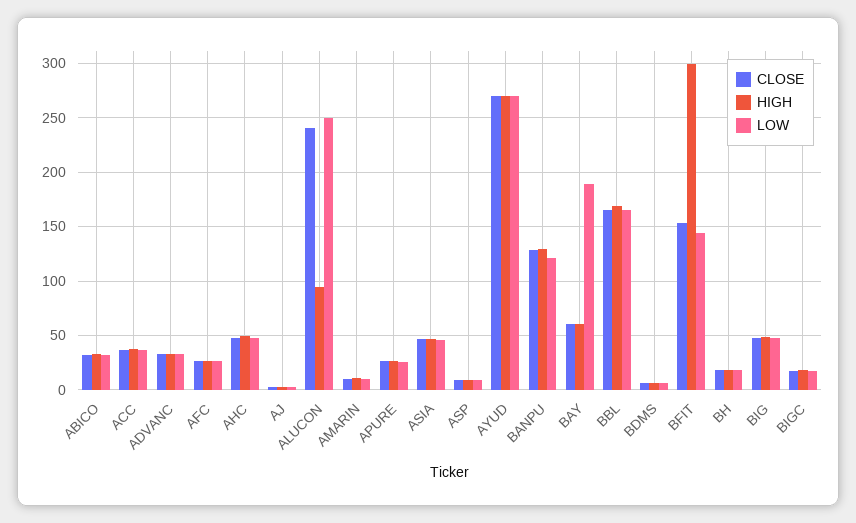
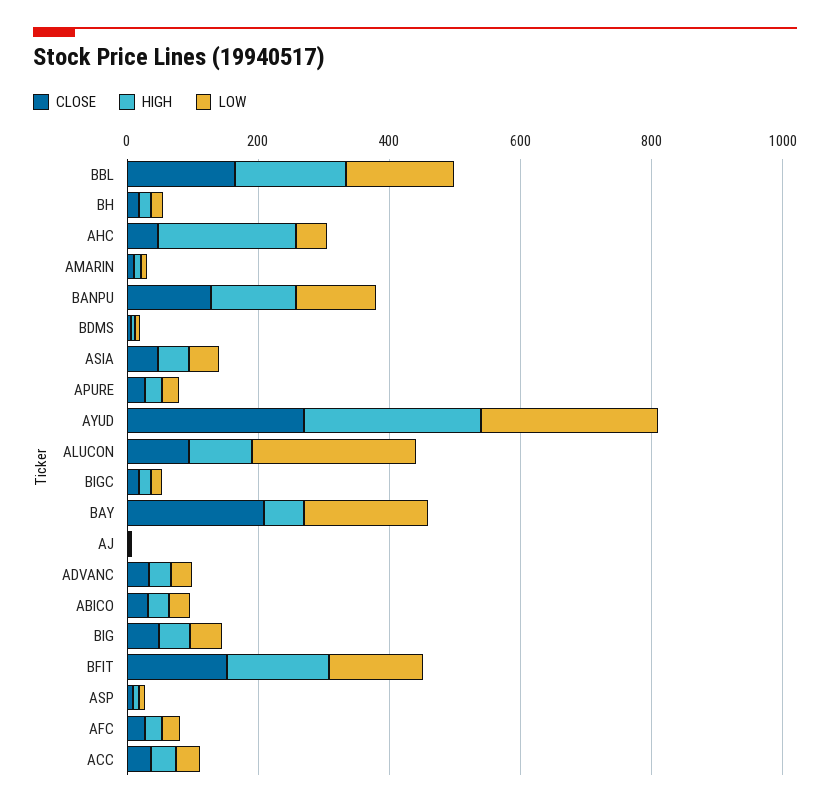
  {
    "CLOSE": {
      "ABICO": 30,
      "ACC": 40,
      "ADVANC": 30,
      "AFC": 30,
      "AHC": 50,
      "AJ": 0,
-     "ALUCON": 240,
+     "ALUCON": 100,
      "AMARIN": 10,
      "APURE": 30,
      "ASIA": 50,
      "ASP": 10,
      "AYUD": 270,
      "BANPU": 130,
-     "BAY": 60,
+     "BAY": 200,
      "BBL": 170,
      "BDMS": 10,
      "BFIT": 150,
      "BH": 20,
      "BIG": 50,
      "BIGC": 20
    },
    "HIGH": {
      "ABICO": 30,
      "ACC": 40,
      "ADVANC": 30,
      "AFC": 30,
-     "AHC": 50,
+     "AHC": 200,
      "AJ": 0,
      "ALUCON": 100,
      "AMARIN": 10,
      "APURE": 30,
      "ASIA": 50,
      "ASP": 10,
      "AYUD": 270,
      "BANPU": 130,
      "BAY": 60,
      "BBL": 170,
      "BDMS": 10,
-     "BFIT": 300,
+     "BFIT": 150,
      "BH": 20,
      "BIG": 50,
      "BIGC": 20
    },
    "LOW": {
      "ABICO": 30,
      "ACC": 40,
      "ADVANC": 30,
      "AFC": 30,
      "AHC": 50,
      "AJ": 0,
      "ALUCON": 250,
      "AMARIN": 10,
      "APURE": 30,
      "ASIA": 50,
      "ASP": 10,
      "AYUD": 270,
      "BANPU": 120,
      "BAY": 190,
      "BBL": 170,
      "BDMS": 10,
      "BFIT": 140,
      "BH": 20,
      "BIG": 50,
      "BIGC": 20
    }
  }

